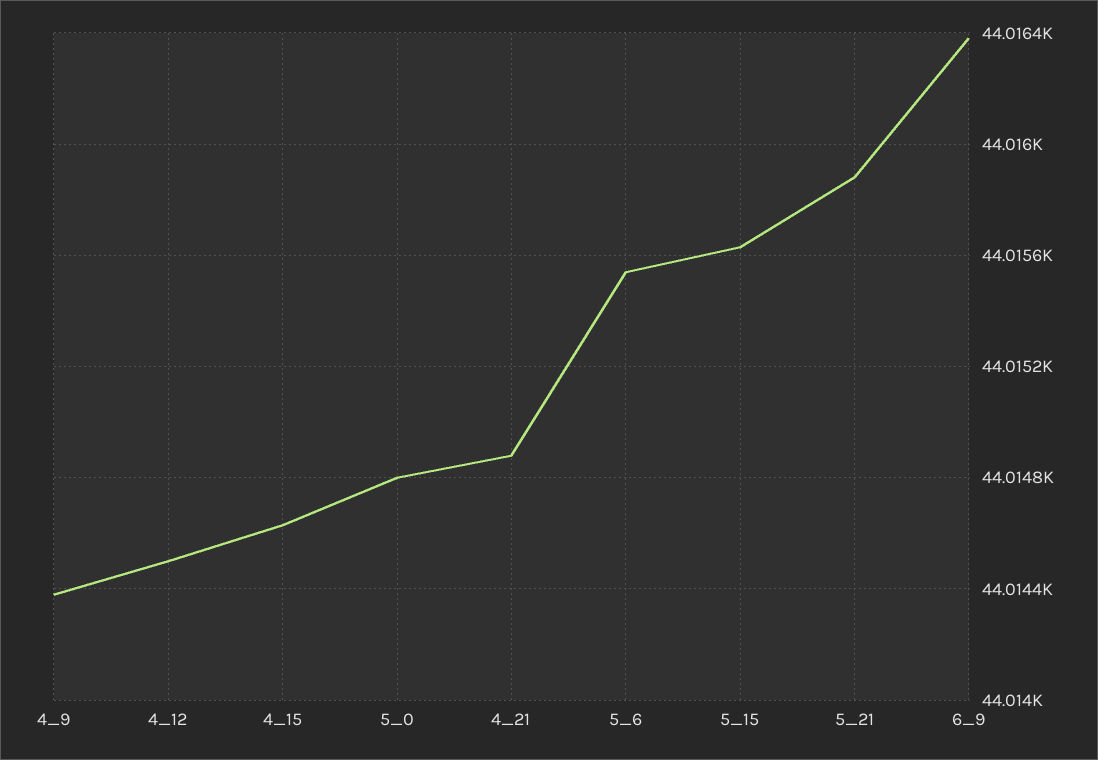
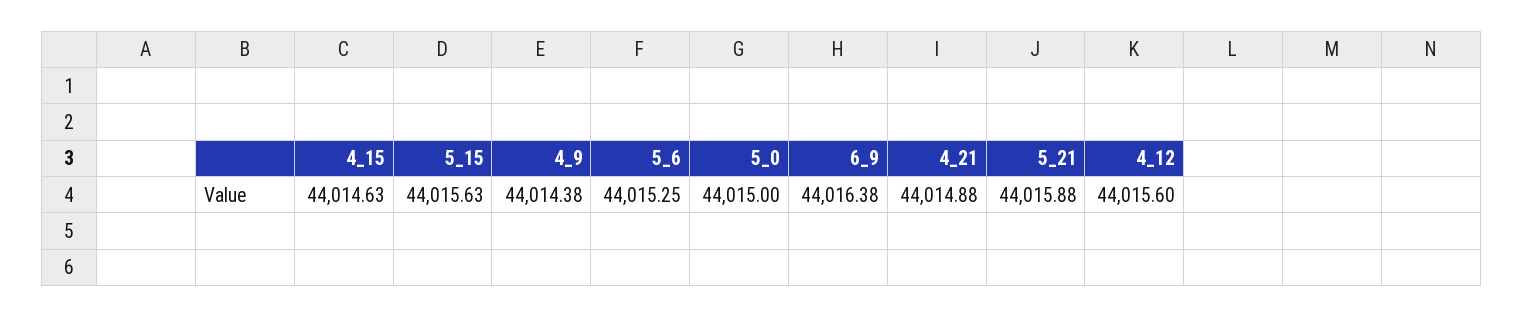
  {
    "4_9": 44014.38,
-   "4_12": 44014.5,
+   "4_12": 44015.6,
    "4_15": 44014.63,
-   "5_0": 44014.8,
+   "5_0": 44015,
    "4_21": 44014.88,
-   "5_6": 44015.55,
+   "5_6": 44015.25,
    "5_15": 44015.63,
    "5_21": 44015.88,
    "6_9": 44016.38
  }

